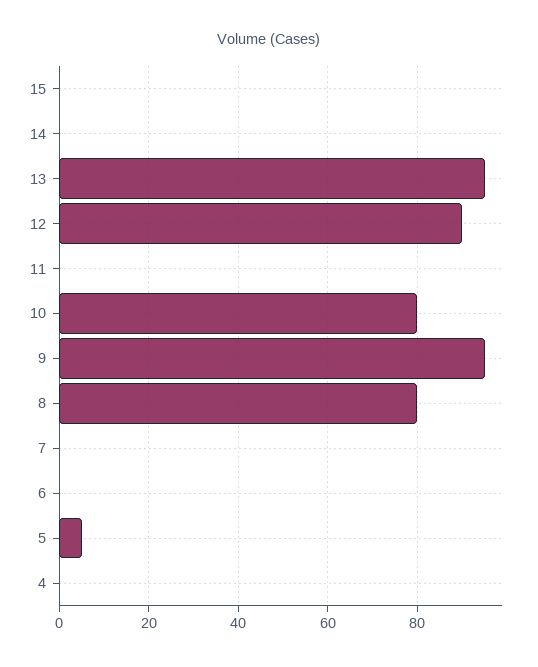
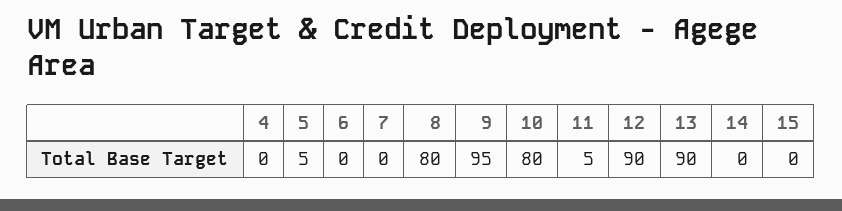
  {
    "15": 0,
    "14": 0,
-   "13": 95,
+   "13": 90,
    "12": 90,
-   "11": 0,
+   "11": 5,
    "10": 80,
    "9": 95,
    "8": 80,
    "7": 0,
    "6": 0,
    "5": 5,
    "4": 0
  }

